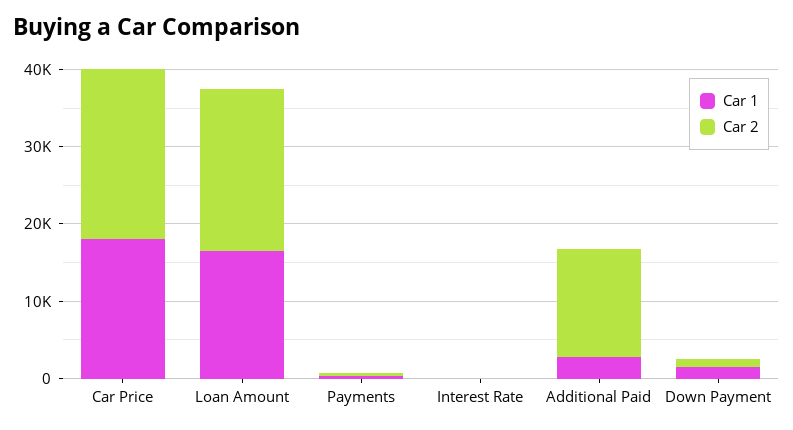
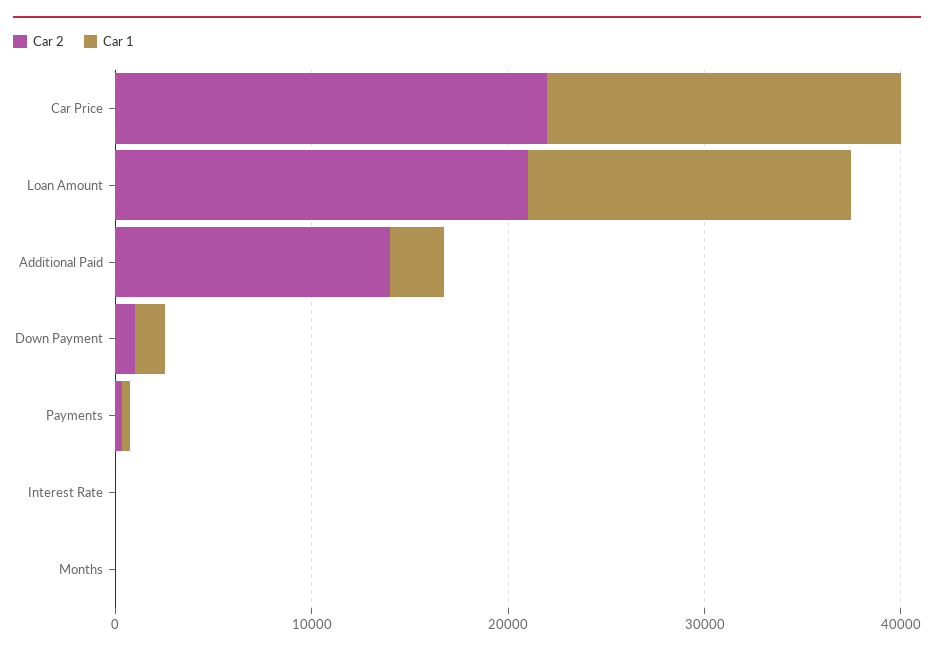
  {
    "Car 1": {
      "Car Price": 18000,
      "Loan Amount": 16000,
      "Payments": 0,
      "Interest Rate": 0,
      "Additional Paid": 2000,
-     "Down Payment": 2000
+     "Down Payment": 2000,
+     "Months": 0
    },
    "Car 2": {
      "Car Price": 22000,
      "Loan Amount": 22000,
      "Payments": 0,
      "Interest Rate": 0,
      "Additional Paid": 14000,
-     "Down Payment": 2000
+     "Down Payment": 2000,
+     "Months": 0
    }
  }

